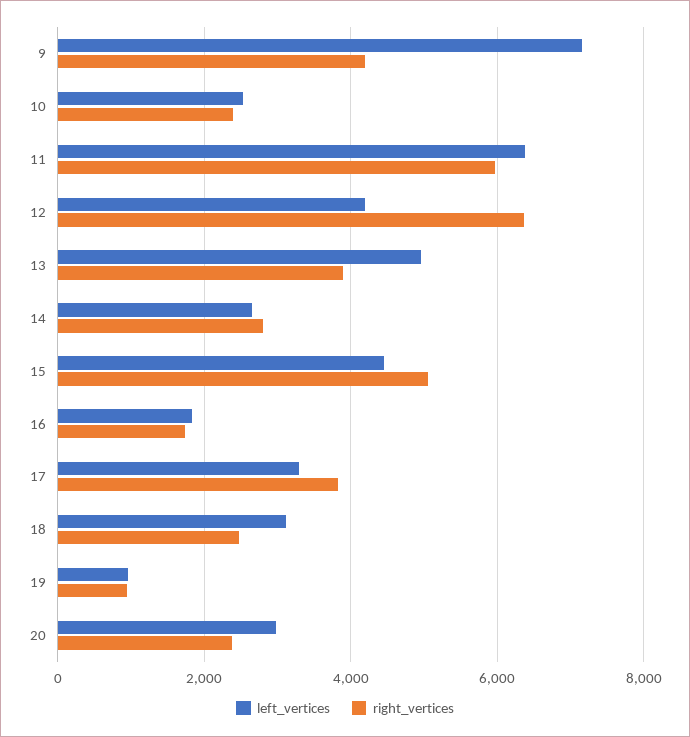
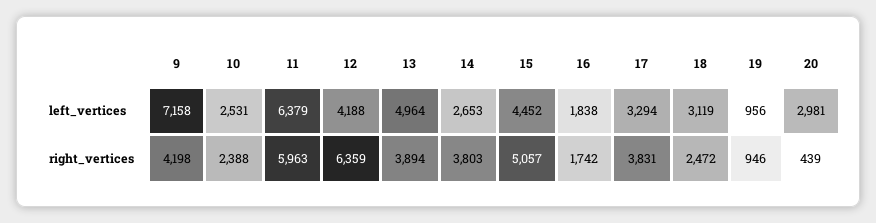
  {
    "left_vertices": {
      "9": 7158,
      "10": 2531,
      "11": 6379,
      "12": 4188,
      "13": 4964,
      "14": 2653,
      "15": 4452,
      "16": 1838,
      "17": 3294,
      "18": 3119,
      "19": 956,
      "20": 2981
    },
    "right_vertices": {
      "9": 4198,
      "10": 2388,
      "11": 5963,
      "12": 6359,
      "13": 3894,
-     "14": 2800,
+     "14": 3803,
      "15": 5057,
      "16": 1742,
      "17": 3831,
      "18": 2472,
      "19": 946,
-     "20": 2400
+     "20": 439
    }
  }

